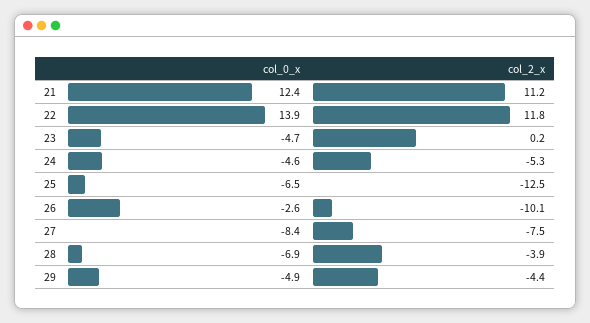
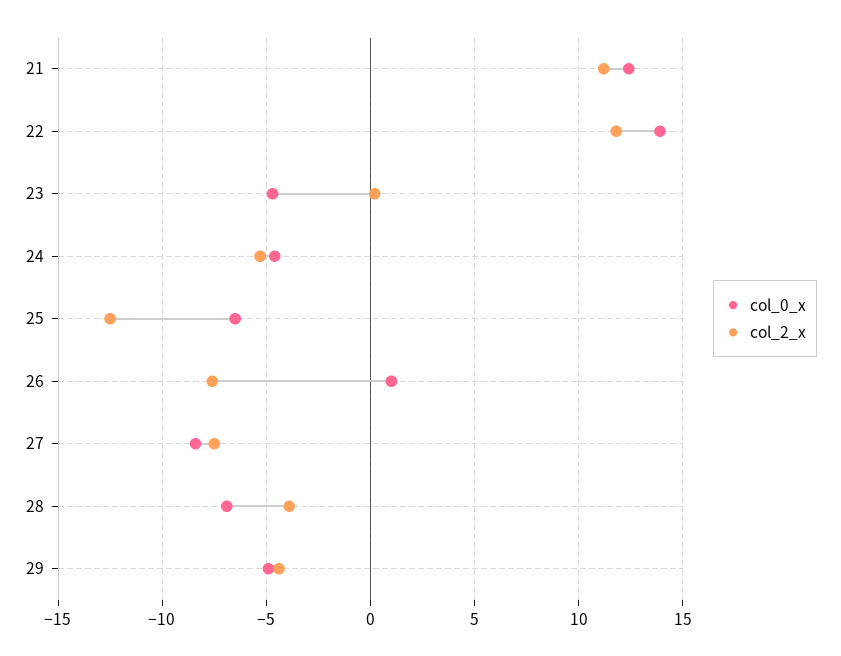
  {
    "col_0_x": {
      "21": 12.4,
      "22": 13.9,
      "23": -4.7,
      "24": -4.6,
      "25": -6.5,
-     "26": -2.6,
+     "26": 1,
      "27": -8.4,
      "28": -6.9,
      "29": -4.9
    },
    "col_2_x": {
      "21": 11.2,
      "22": 11.8,
      "23": 0.2,
      "24": -5.3,
      "25": -12.5,
-     "26": -10.1,
+     "26": -7.5,
      "27": -7.5,
      "28": -3.9,
      "29": -4.4
    }
  }

